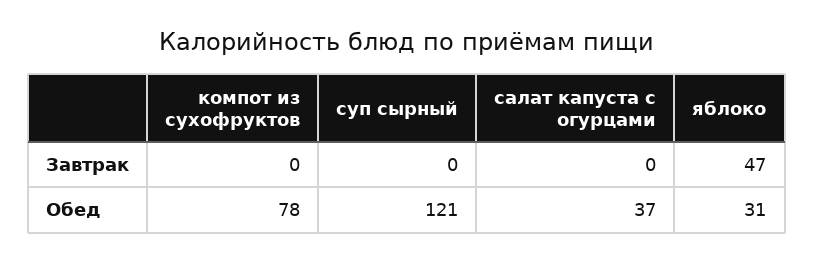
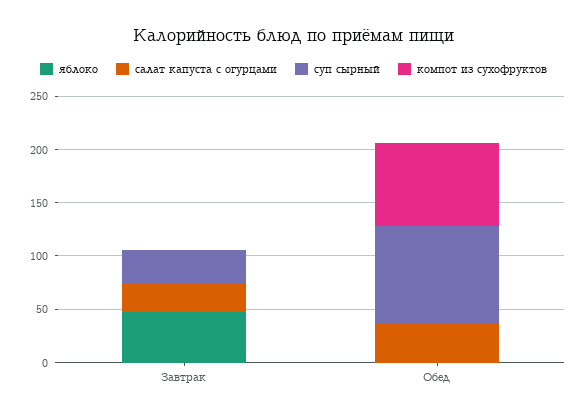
  {
    "компот из сухофруктов": {
      "Завтрак": 0,
      "Обед": 78
    },
    "суп сырный": {
-     "Завтрак": 0,
+     "Завтрак": 30,
-     "Обед": 121
+     "Обед": 90
    },
    "салат капуста с огурцами": {
-     "Завтрак": 0,
+     "Завтрак": 30,
      "Обед": 37
    },
    "яблоко": {
      "Завтрак": 47,
-     "Обед": 31
+     "Обед": 0
    }
  }

